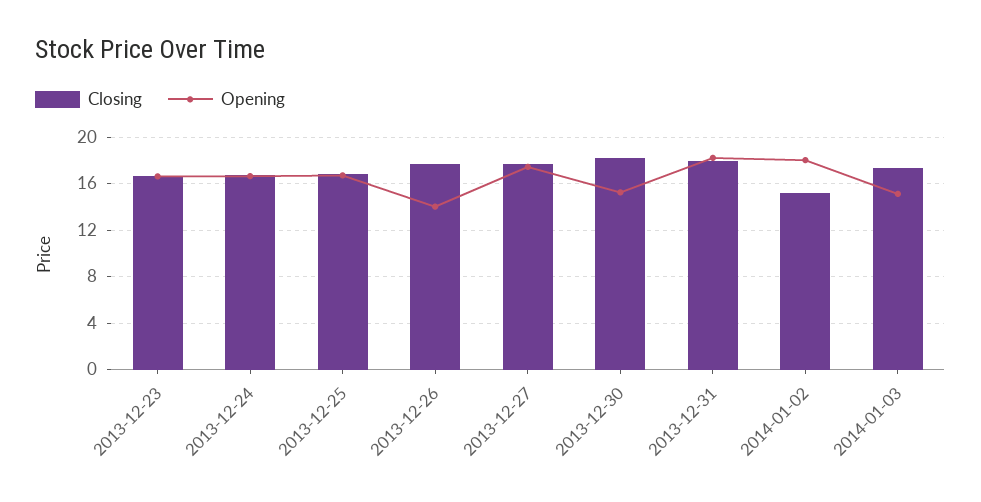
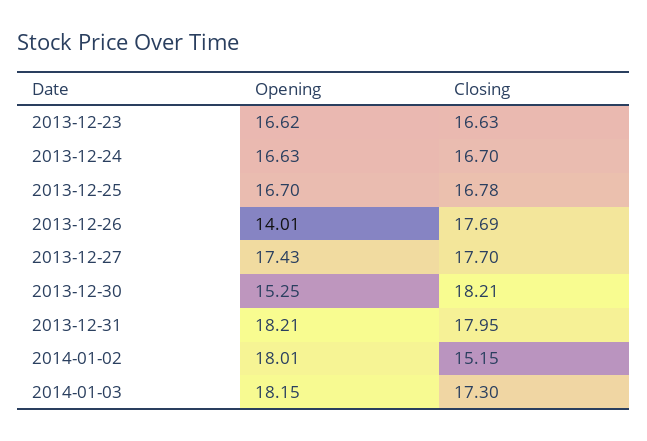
  {
    "Closing": {
      "2013-12-23": 16.63,
      "2013-12-24": 16.7,
      "2013-12-25": 16.78,
      "2013-12-26": 17.69,
      "2013-12-27": 17.7,
      "2013-12-30": 18.21,
      "2013-12-31": 17.95,
      "2014-01-02": 15.15,
      "2014-01-03": 17.3
    },
    "Opening": {
      "2013-12-23": 16.62,
      "2013-12-24": 16.63,
      "2013-12-25": 16.7,
      "2013-12-26": 14.01,
      "2013-12-27": 17.43,
      "2013-12-30": 15.25,
      "2013-12-31": 18.21,
      "2014-01-02": 18.01,
-     "2014-01-03": 15
+     "2014-01-03": 18.15
    }
  }

